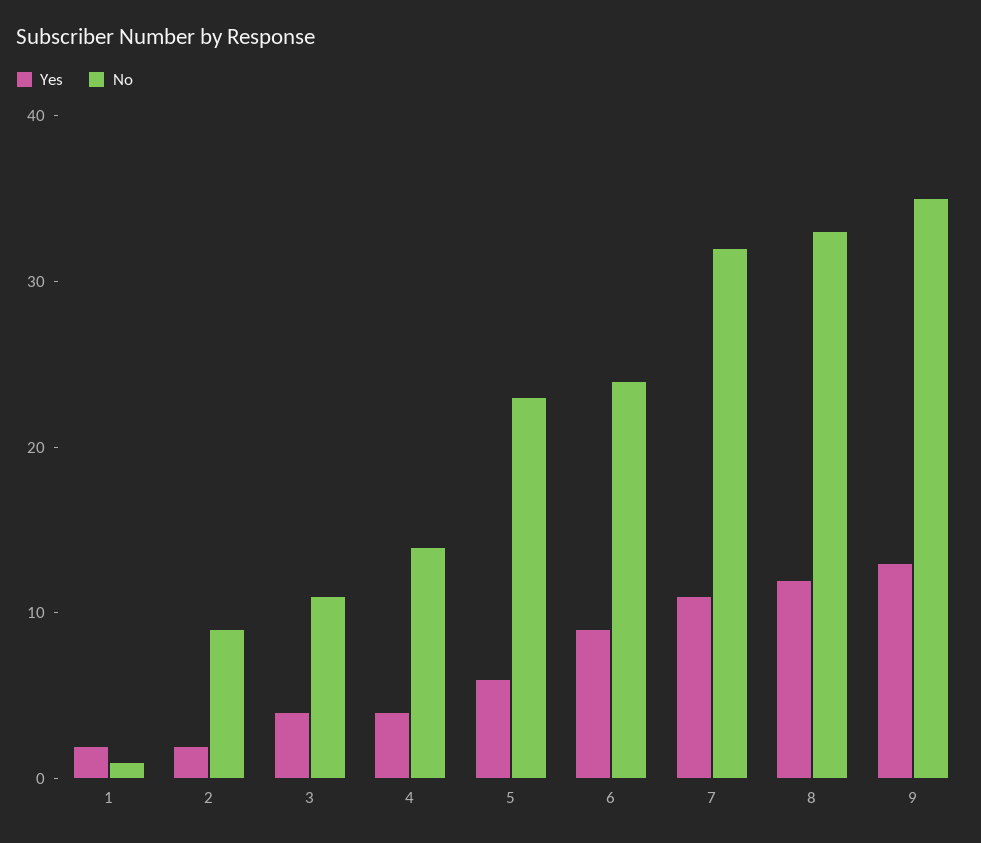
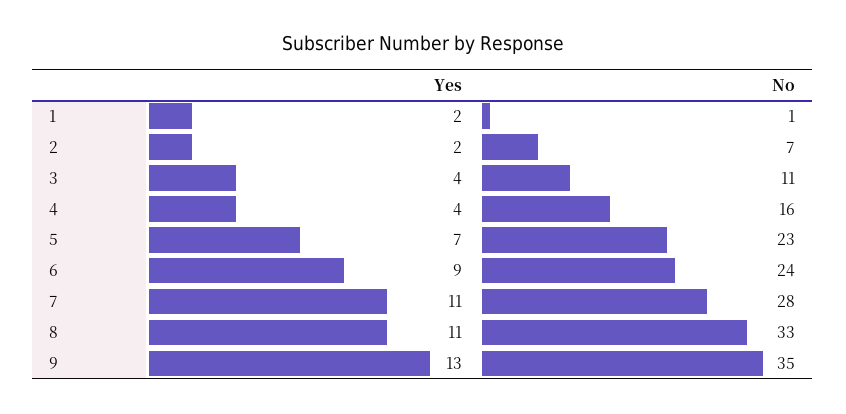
  {
    "Yes": {
      "1": 2,
      "2": 2,
      "3": 4,
      "4": 4,
-     "5": 6,
+     "5": 7,
      "6": 9,
      "7": 11,
-     "8": 12,
+     "8": 11,
      "9": 13
    },
    "No": {
      "1": 1,
-     "2": 9,
+     "2": 7,
      "3": 11,
-     "4": 14,
+     "4": 16,
      "5": 23,
      "6": 24,
-     "7": 32,
+     "7": 28,
      "8": 33,
      "9": 35
    }
  }

